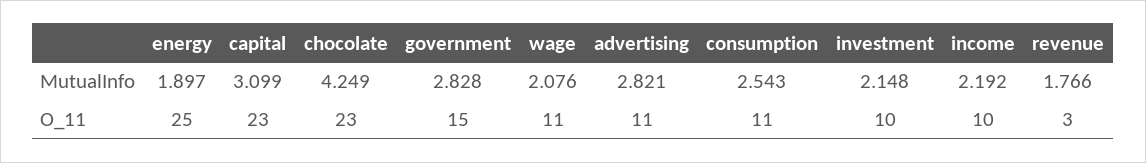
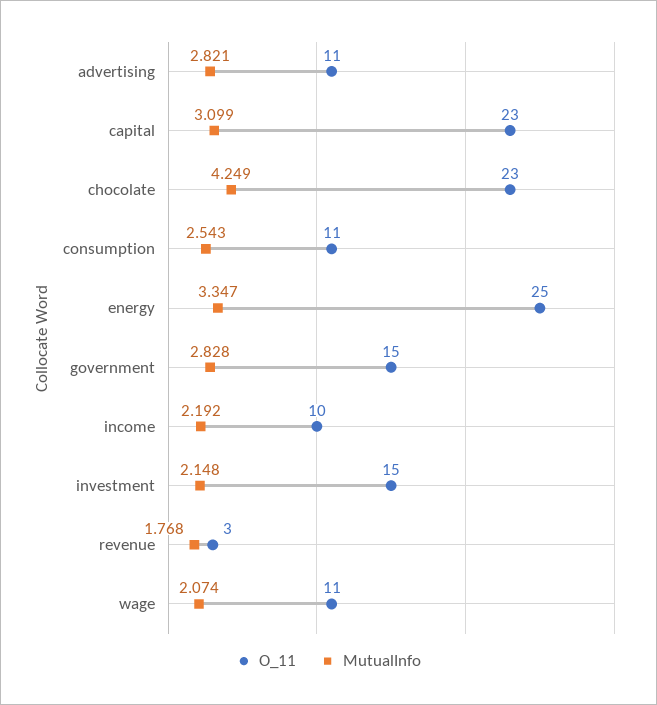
  {
    "MutualInfo": {
-     "energy": 1.897,
+     "energy": 3.347,
      "capital": 3.099,
      "chocolate": 4.249,
      "government": 2.828,
-     "wage": 2.076,
+     "wage": 2.074,
      "advertising": 2.821,
      "consumption": 2.543,
      "investment": 2.148,
      "income": 2.192,
-     "revenue": 1.766
+     "revenue": 1.768
    },
    "O_11": {
      "energy": 25,
      "capital": 23,
      "chocolate": 23,
      "government": 15,
      "wage": 11,
      "advertising": 11,
      "consumption": 11,
-     "investment": 10,
+     "investment": 15,
      "income": 10,
      "revenue": 3
    }
  }

